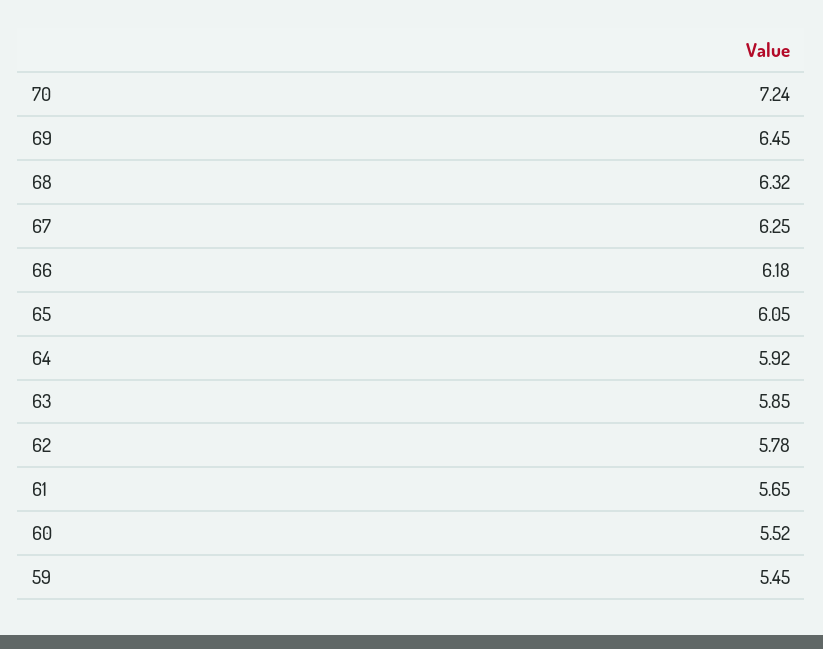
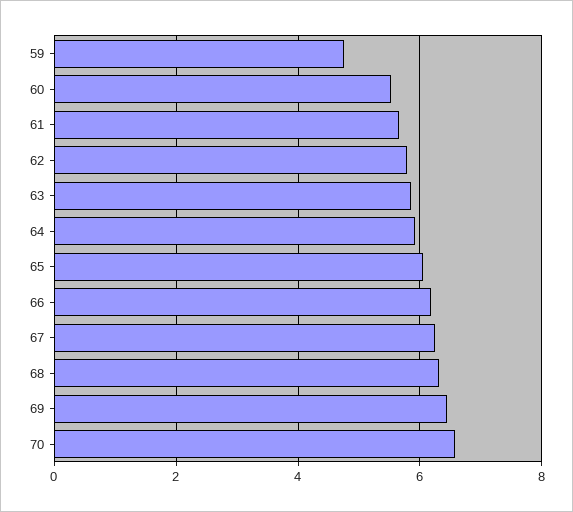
  {
-   "70": 7.24,
+   "70": 6.6,
    "69": 6.45,
    "68": 6.32,
    "67": 6.25,
    "66": 6.18,
    "65": 6.05,
    "64": 5.92,
    "63": 5.85,
    "62": 5.78,
    "61": 5.65,
    "60": 5.52,
-   "59": 5.45
+   "59": 4.8
  }

